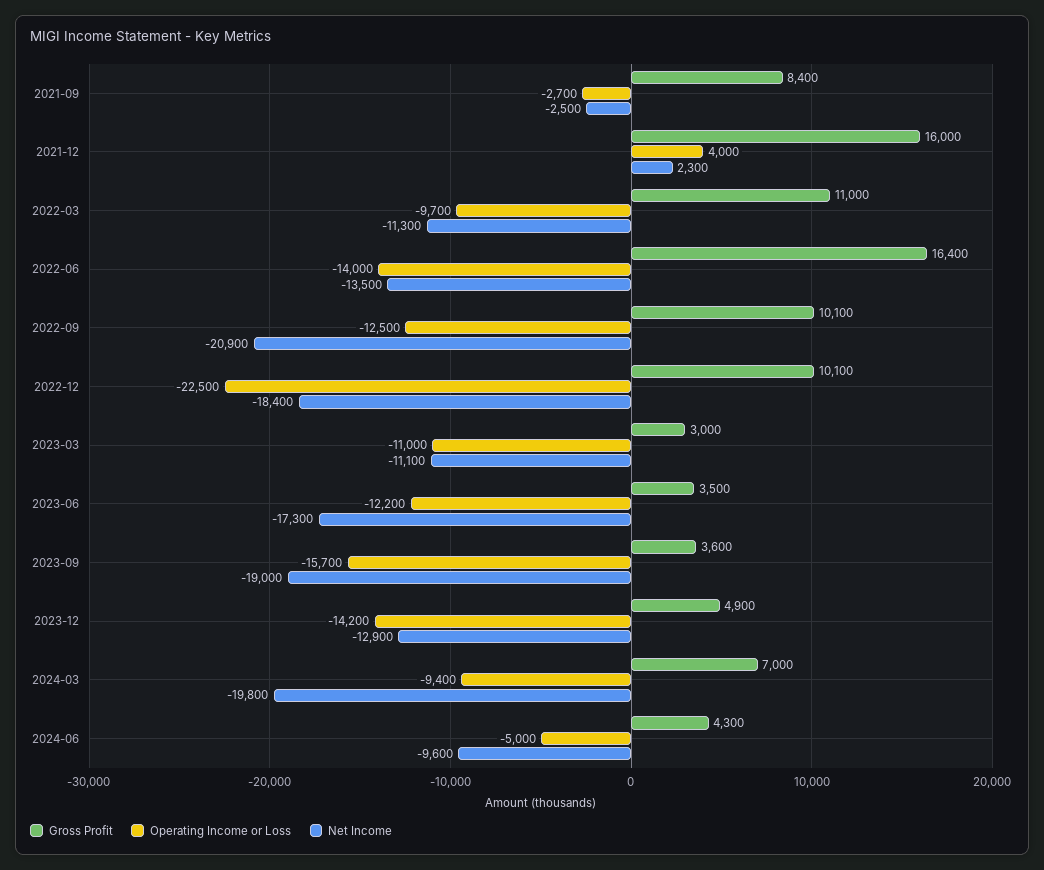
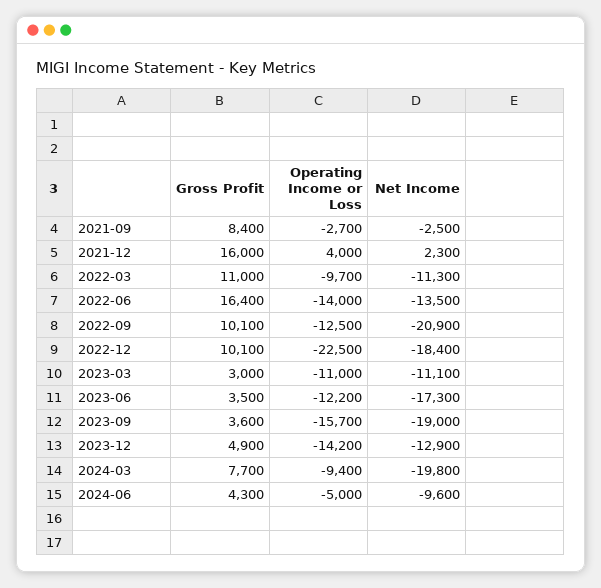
  {
    "Gross Profit": {
      "2021-09": 8400,
      "2021-12": 16000,
      "2022-03": 11000,
      "2022-06": 16400,
      "2022-09": 10100,
      "2022-12": 10100,
      "2023-03": 3000,
      "2023-06": 3500,
      "2023-09": 3600,
      "2023-12": 4900,
-     "2024-03": 7000,
+     "2024-03": 7700,
      "2024-06": 4300
    },
    "Operating Income or Loss": {
      "2021-09": -2700,
      "2021-12": 4000,
      "2022-03": -9700,
      "2022-06": -14000,
      "2022-09": -12500,
      "2022-12": -22500,
      "2023-03": -11000,
      "2023-06": -12200,
      "2023-09": -15700,
      "2023-12": -14200,
      "2024-03": -9400,
      "2024-06": -5000
    },
    "Net Income": {
      "2021-09": -2500,
      "2021-12": 2300,
      "2022-03": -11300,
      "2022-06": -13500,
      "2022-09": -20900,
      "2022-12": -18400,
      "2023-03": -11100,
      "2023-06": -17300,
      "2023-09": -19000,
      "2023-12": -12900,
      "2024-03": -19800,
      "2024-06": -9600
    }
  }

